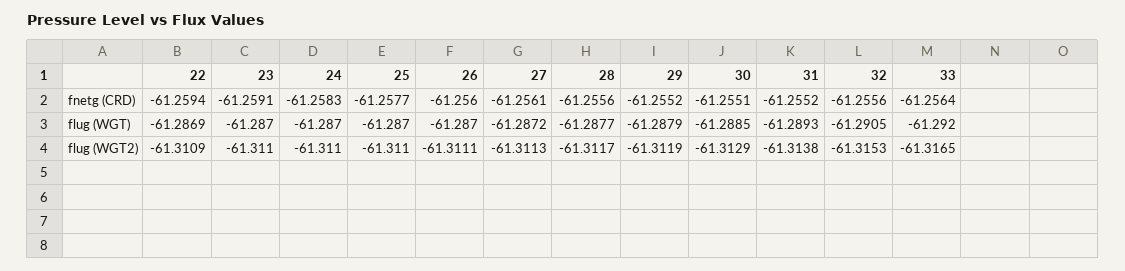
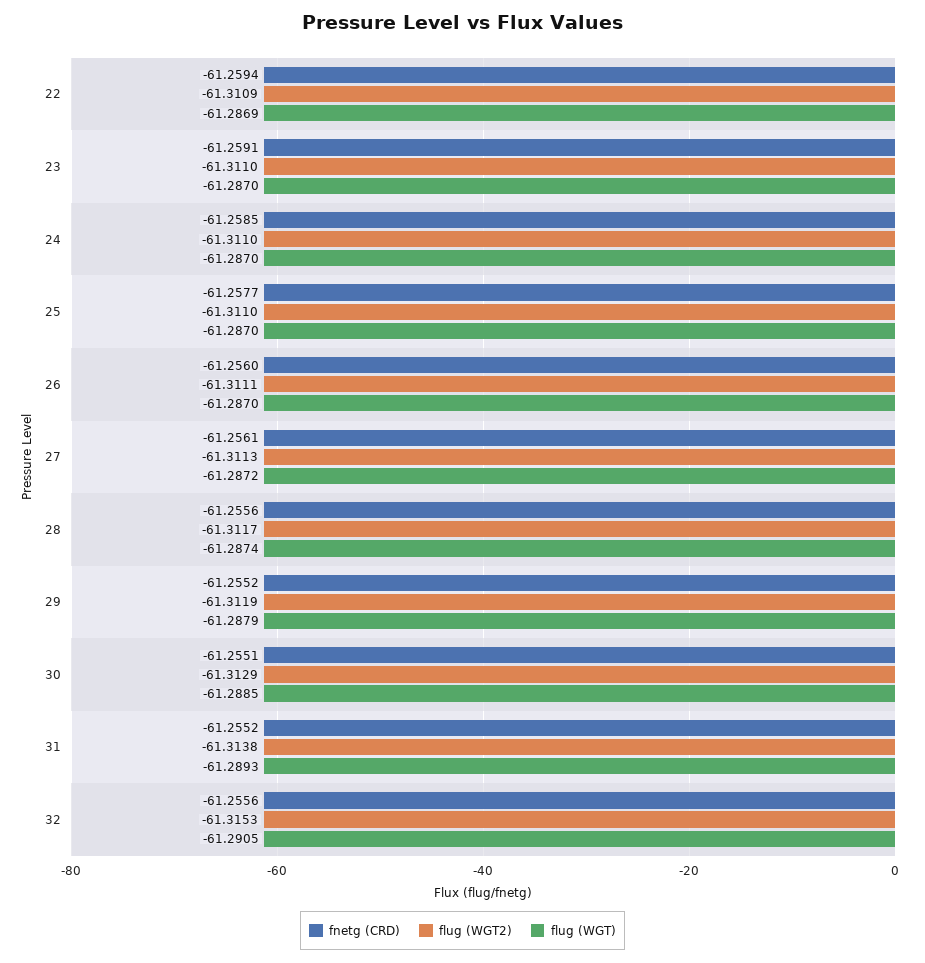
  {
    "fnetg (CRD)": {
      "22": -61.2594,
      "23": -61.2591,
-     "24": -61.2583,
+     "24": -61.2585,
      "25": -61.2577,
      "26": -61.256,
      "27": -61.2561,
      "28": -61.2556,
      "29": -61.2552,
      "30": -61.2551,
      "31": -61.2552,
-     "32": -61.2556,
+     "32": -61.2556
-     "33": -61.2564
    },
    "flug (WGT)": {
      "22": -61.2869,
      "23": -61.287,
      "24": -61.287,
      "25": -61.287,
      "26": -61.287,
      "27": -61.2872,
-     "28": -61.2877,
+     "28": -61.2874,
      "29": -61.2879,
      "30": -61.2885,
      "31": -61.2893,
-     "32": -61.2905,
+     "32": -61.2905
-     "33": -61.292
    },
    "flug (WGT2)": {
      "22": -61.3109,
      "23": -61.311,
      "24": -61.311,
      "25": -61.311,
      "26": -61.3111,
      "27": -61.3113,
      "28": -61.3117,
      "29": -61.3119,
      "30": -61.3129,
      "31": -61.3138,
-     "32": -61.3153,
+     "32": -61.3153
-     "33": -61.3165
    }
  }

